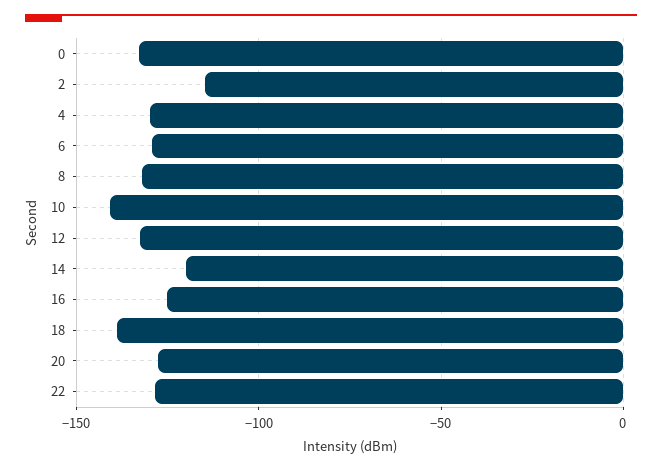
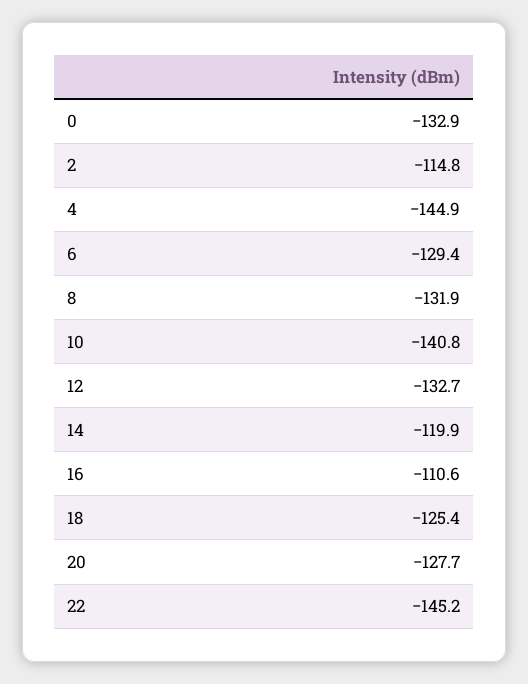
  {
    "0": -132.9,
    "2": -114.8,
-   "4": -130,
+   "4": -144.9,
    "6": -129.4,
    "8": -131.9,
    "10": -140.8,
    "12": -132.7,
    "14": -119.9,
-   "16": -125,
+   "16": -110.6,
-   "18": -140,
+   "18": -125.4,
    "20": -127.7,
-   "22": -130
+   "22": -145.2
  }

